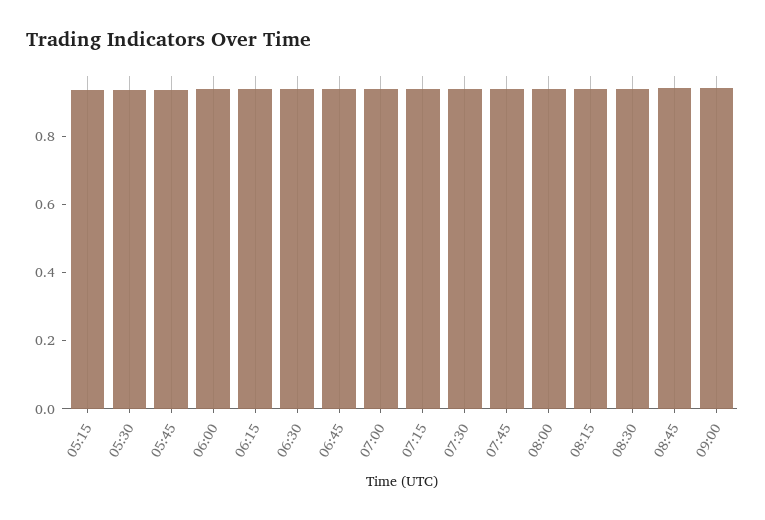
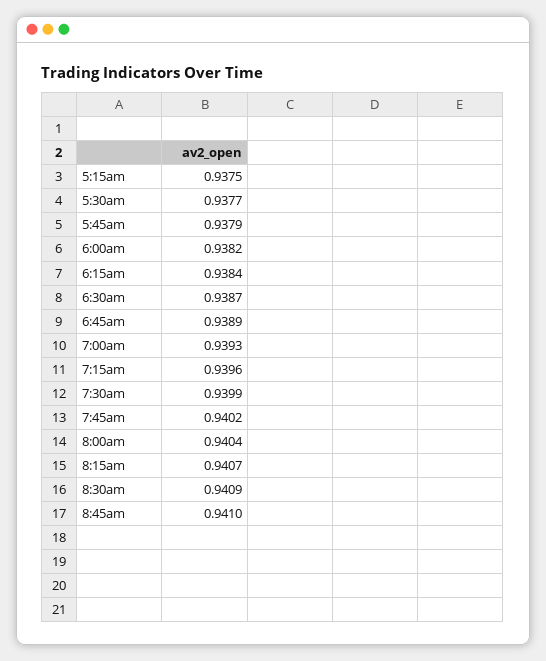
  {
    "05:15": 0.9375,
    "05:30": 0.9377,
    "05:45": 0.9379,
    "06:00": 0.9382,
    "06:15": 0.9384,
    "06:30": 0.9387,
    "06:45": 0.9389,
    "07:00": 0.9393,
    "07:15": 0.9396,
    "07:30": 0.9399,
    "07:45": 0.9402,
    "08:00": 0.9404,
    "08:15": 0.9407,
    "08:30": 0.9409,
-   "08:45": 0.941,
+   "08:45": 0.941
-   "09:00": 0.95
  }

